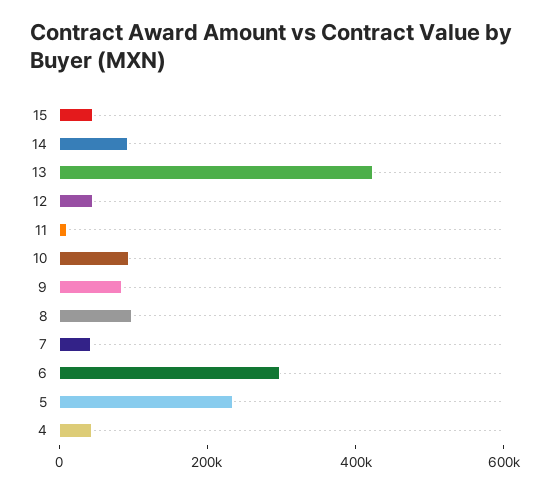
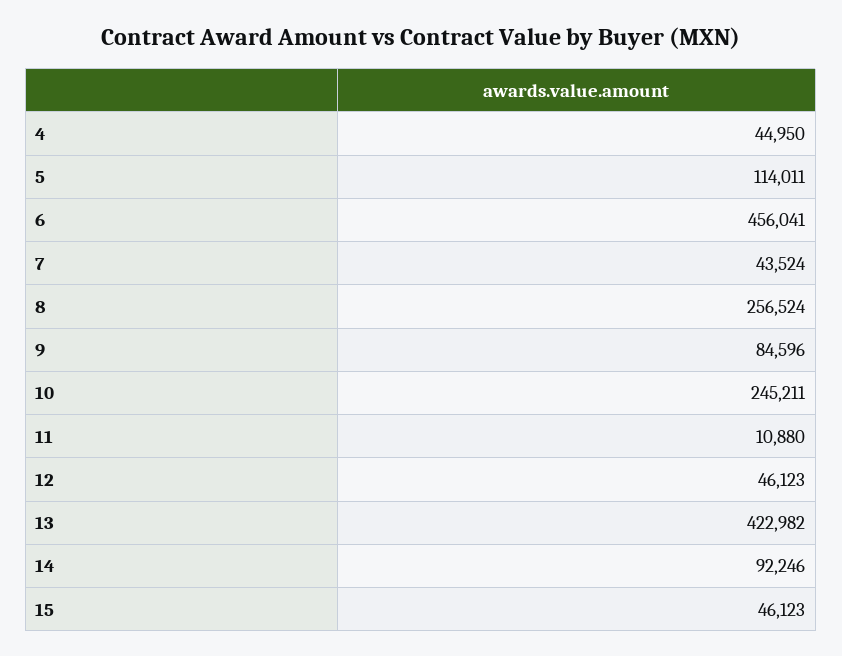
  {
    "15": 46123,
    "14": 92246,
    "13": 422982,
    "12": 46123,
    "11": 10880,
-   "10": 100000,
+   "10": 245211,
    "9": 84596,
-   "8": 100000,
+   "8": 256524,
    "7": 43524,
-   "6": 300000,
+   "6": 456041,
-   "5": 250000,
+   "5": 114011,
    "4": 44950
  }

